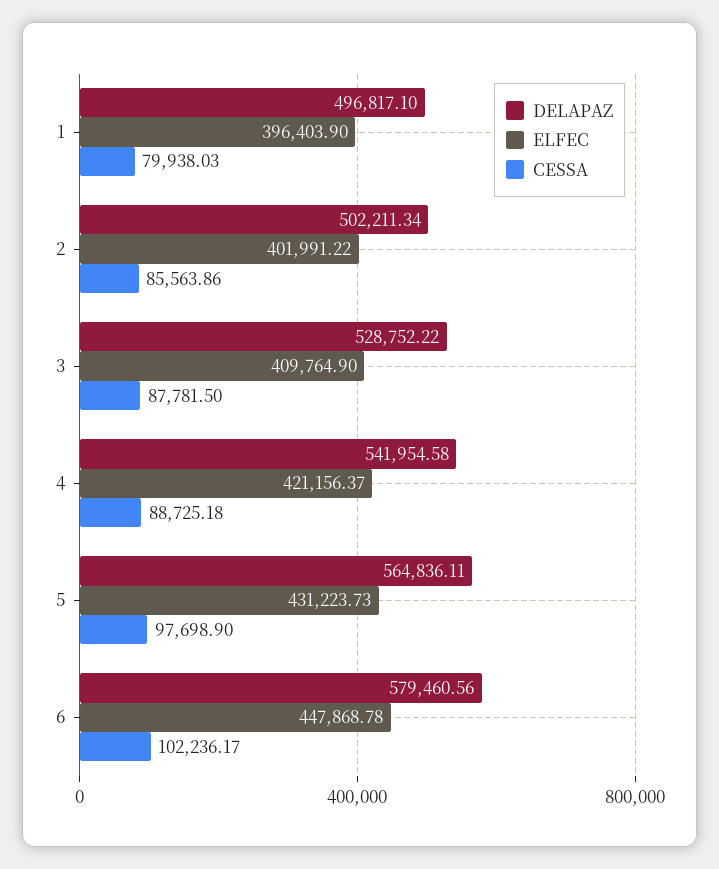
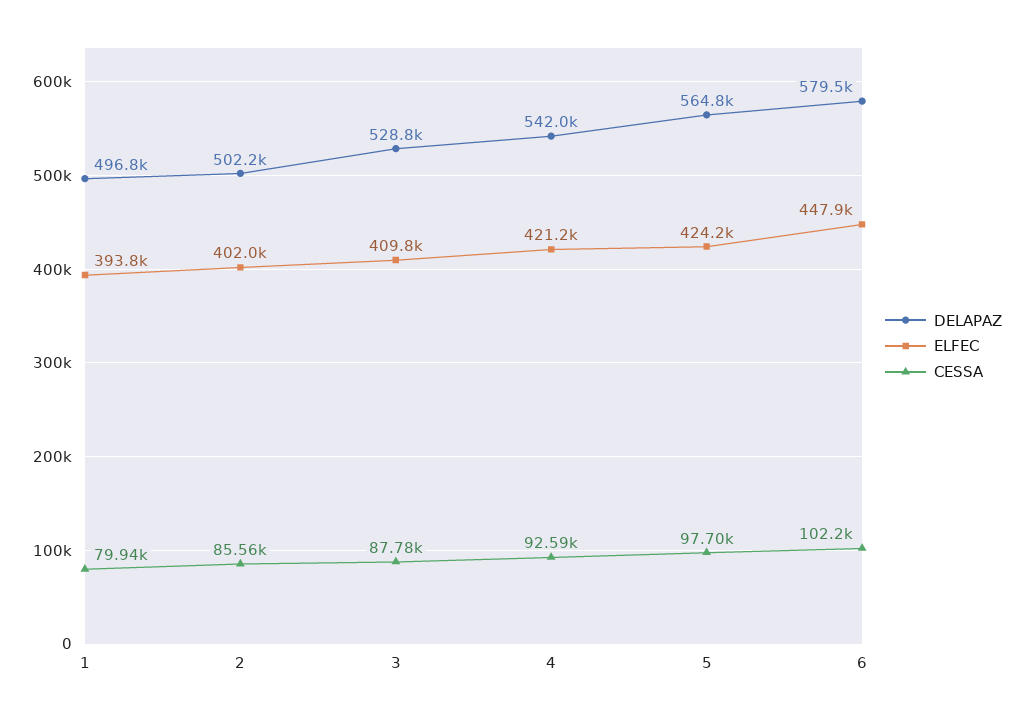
  {
    "DELAPAZ": {
      "1": 496817.1,
      "2": 502211.34,
      "3": 528752.22,
      "4": 541954.58,
      "5": 564836.11,
      "6": 579460.56
    },
    "ELFEC": {
-     "1": 396403.9,
+     "1": 393800,
      "2": 401991.22,
      "3": 409764.9,
      "4": 421156.37,
-     "5": 431223.73,
+     "5": 424200,
      "6": 447868.78
    },
    "CESSA": {
      "1": 79938.03,
      "2": 85563.86,
      "3": 87781.5,
-     "4": 88725.18,
+     "4": 92590,
      "5": 97698.9,
      "6": 102236.17
    }
  }

